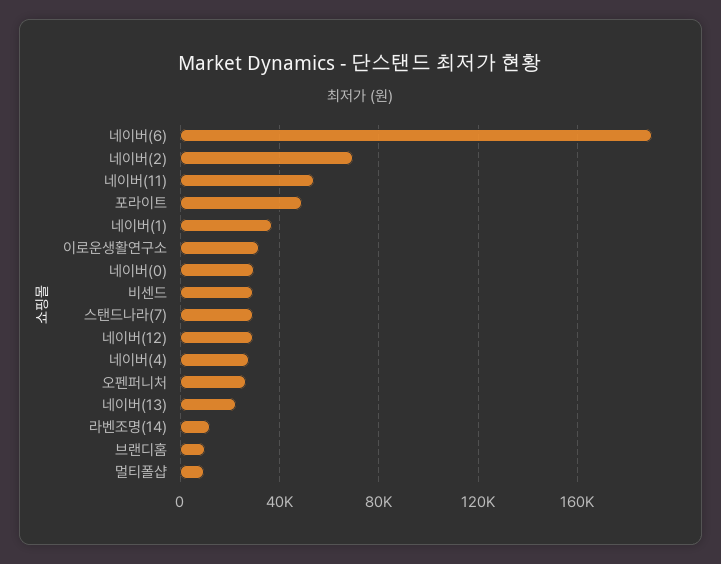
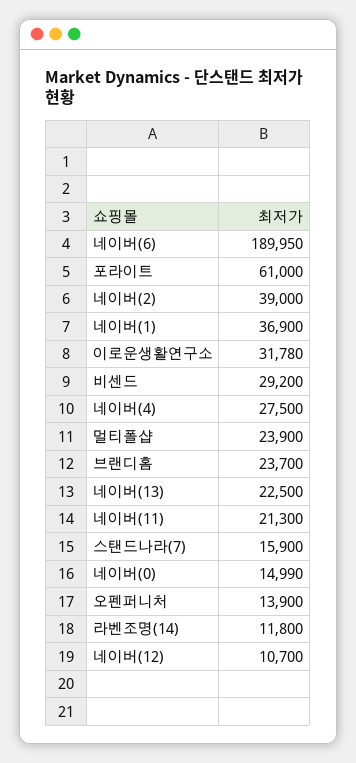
  {
    "네이버(6)": 189950,
-   "네이버(2)": 70000,
+   "네이버(2)": 39000,
-   "네이버(11)": 55000,
+   "네이버(11)": 21300,
-   "포라이트": 50000,
+   "포라이트": 61000,
    "네이버(1)": 36900,
    "이로운생활연구소": 31780,
-   "네이버(0)": 30000,
+   "네이버(0)": 14990,
    "비센드": 29200,
-   "스탠드나라(7)": 30000,
+   "스탠드나라(7)": 15900,
-   "네이버(12)": 30000,
+   "네이버(12)": 10700,
    "네이버(4)": 27500,
-   "오펜퍼니처": 25000,
+   "오펜퍼니처": 13900,
    "네이버(13)": 22500,
    "라벤조명(14)": 11800,
-   "브랜디홈": 10000,
+   "브랜디홈": 23700,
-   "멀티폴샵": 10000
+   "멀티폴샵": 23900
  }

